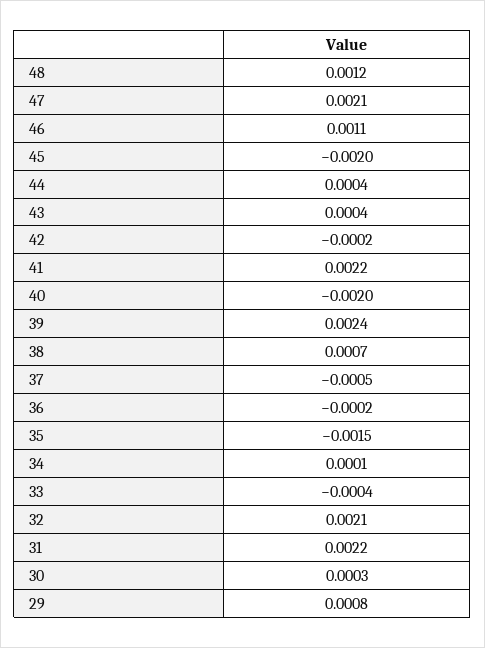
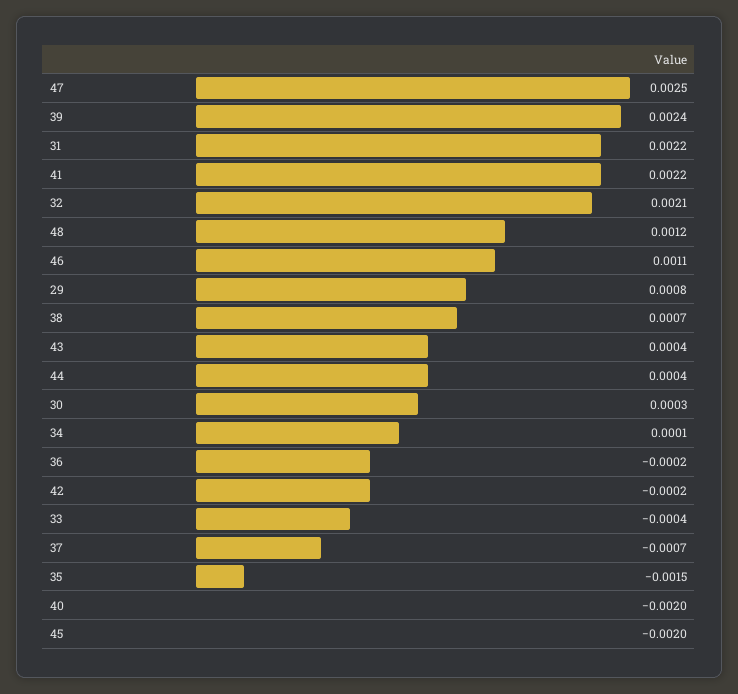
  {
    "48": 0.0012,
-   "47": 0.0021,
+   "47": 0.0025,
    "46": 0.0011,
    "45": -0.002,
    "44": 0.0004,
    "43": 0.0004,
    "42": -0.0002,
    "41": 0.0022,
    "40": -0.002,
    "39": 0.0024,
    "38": 0.0007,
-   "37": -0.0005,
+   "37": -0.0007,
    "36": -0.0002,
    "35": -0.0015,
    "34": 0.0001,
    "33": -0.0004,
    "32": 0.0021,
    "31": 0.0022,
    "30": 0.0003,
    "29": 0.0008
  }

